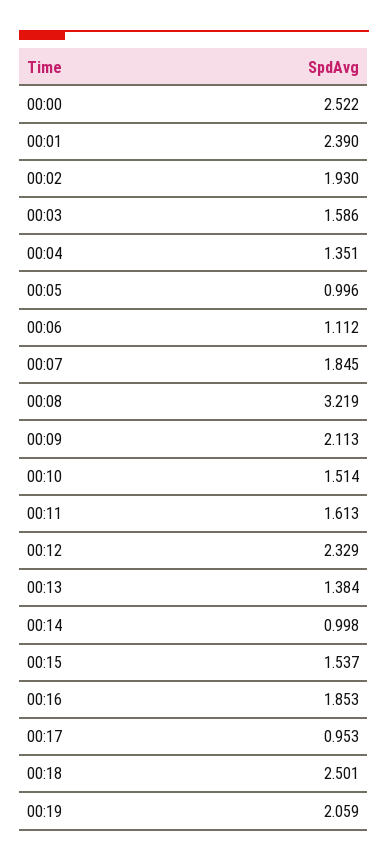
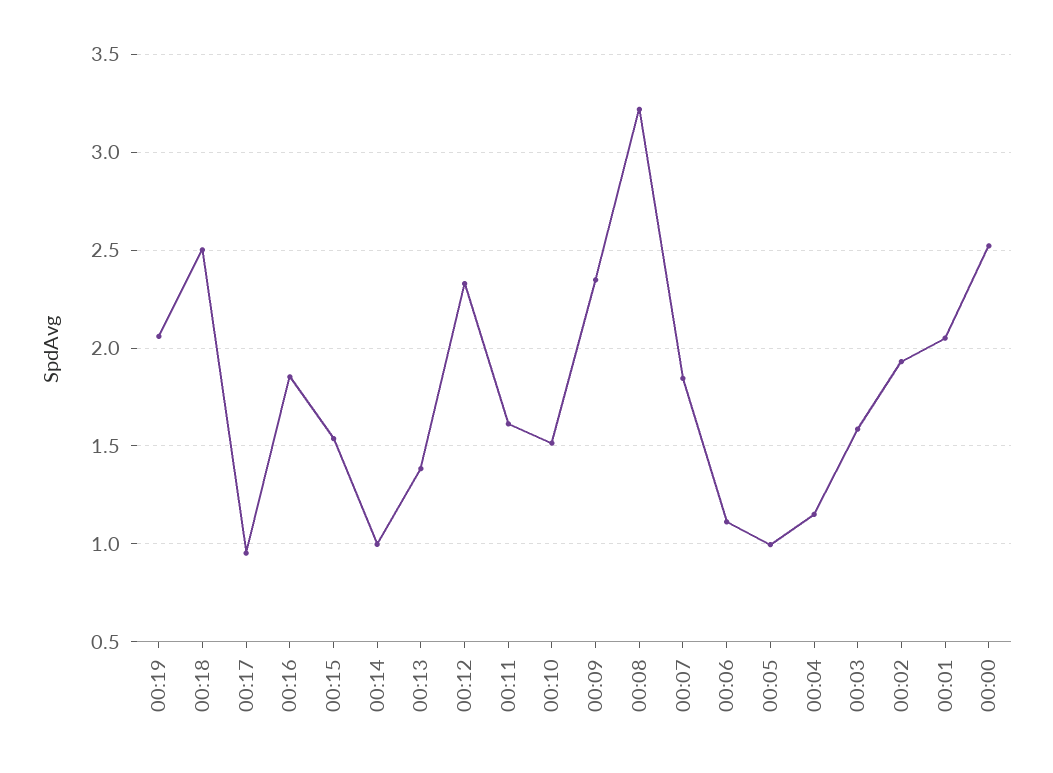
  {
    "00:00": 2.522,
-   "00:01": 2.39,
+   "00:01": 2.05,
    "00:02": 1.93,
    "00:03": 1.586,
-   "00:04": 1.351,
+   "00:04": 1.15,
    "00:05": 0.996,
    "00:06": 1.112,
    "00:07": 1.845,
    "00:08": 3.219,
-   "00:09": 2.113,
+   "00:09": 2.35,
    "00:10": 1.514,
    "00:11": 1.613,
    "00:12": 2.329,
    "00:13": 1.384,
    "00:14": 0.998,
    "00:15": 1.537,
    "00:16": 1.853,
    "00:17": 0.953,
    "00:18": 2.501,
    "00:19": 2.059
  }

